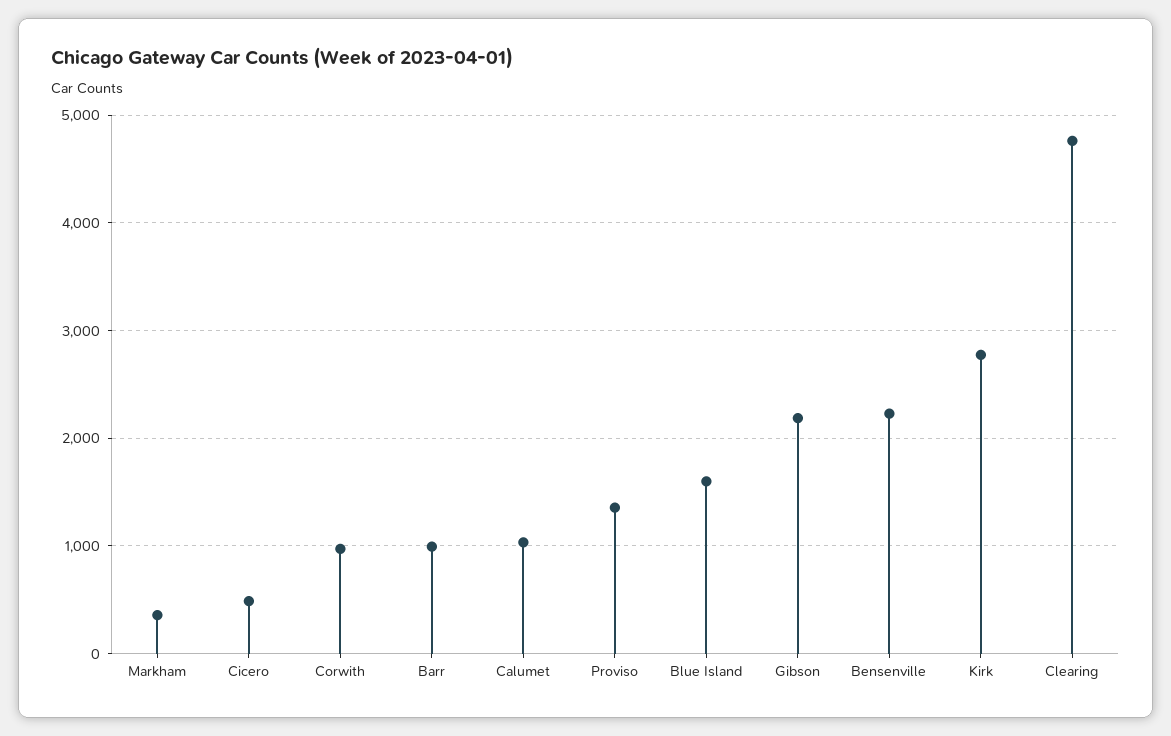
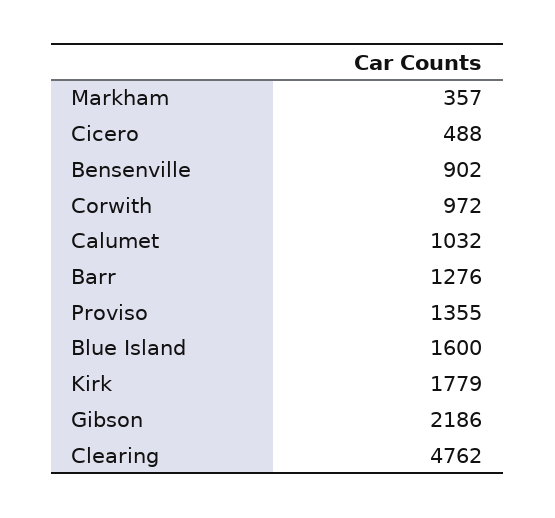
  {
    "Markham": 357,
    "Cicero": 488,
    "Corwith": 972,
-   "Barr": 1000,
+   "Barr": 1276,
    "Calumet": 1032,
    "Proviso": 1355,
    "Blue Island": 1600,
    "Gibson": 2186,
-   "Bensenville": 2200,
+   "Bensenville": 902,
-   "Kirk": 2800,
+   "Kirk": 1779,
    "Clearing": 4762
  }

